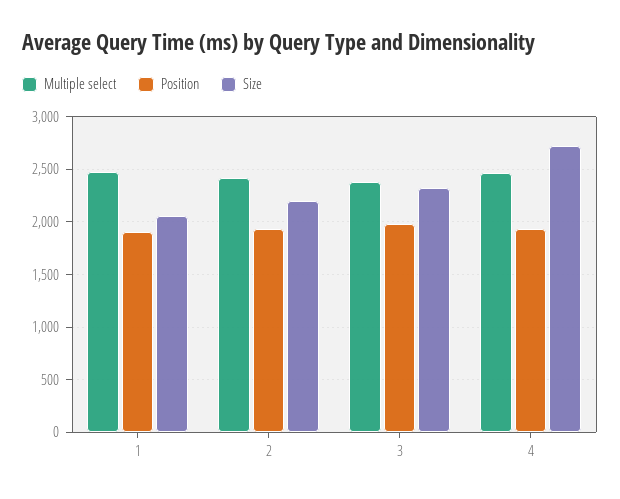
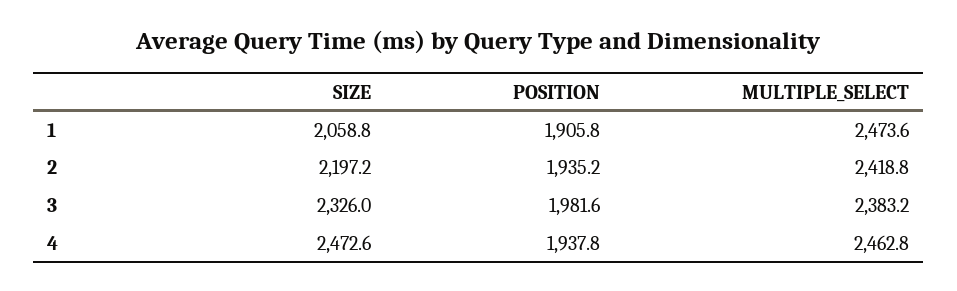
  {
    "Multiple select": {
      "1": 2473.6,
      "2": 2418.8,
      "3": 2383.2,
      "4": 2462.8
    },
    "Position": {
      "1": 1905.8,
      "2": 1935.2,
      "3": 1981.6,
      "4": 1937.8
    },
    "Size": {
      "1": 2058.8,
      "2": 2197.2,
      "3": 2326,
-     "4": 2700
+     "4": 2472.6
    }
  }

